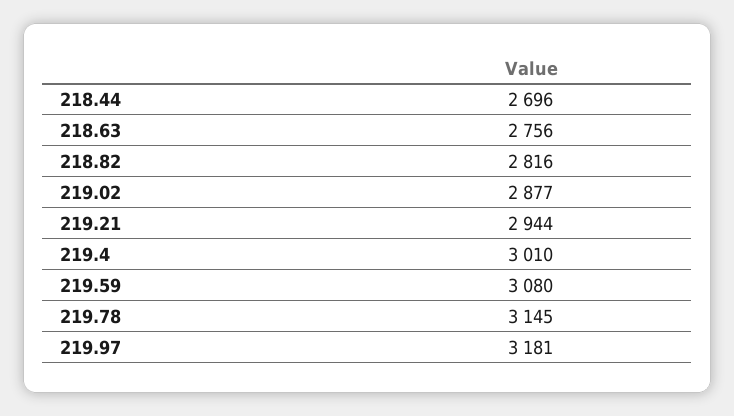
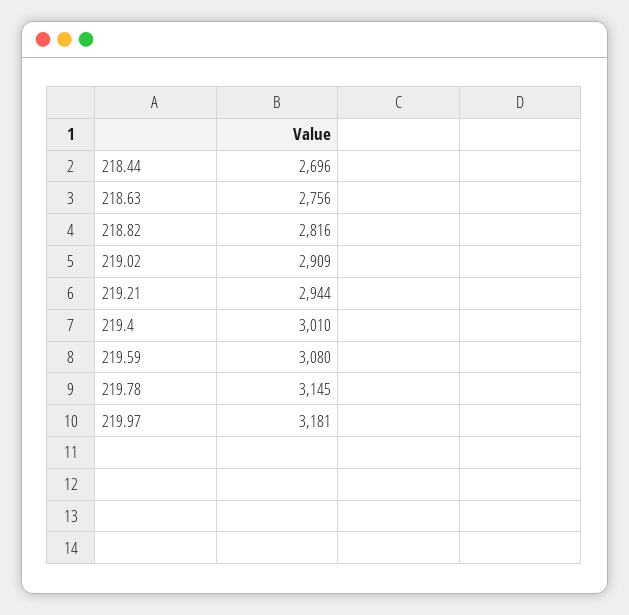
  {
    "218.44": 2696,
    "218.63": 2756,
    "218.82": 2816,
-   "219.02": 2877,
+   "219.02": 2909,
    "219.21": 2944,
    "219.4": 3010,
    "219.59": 3080,
    "219.78": 3145,
    "219.97": 3181
  }

